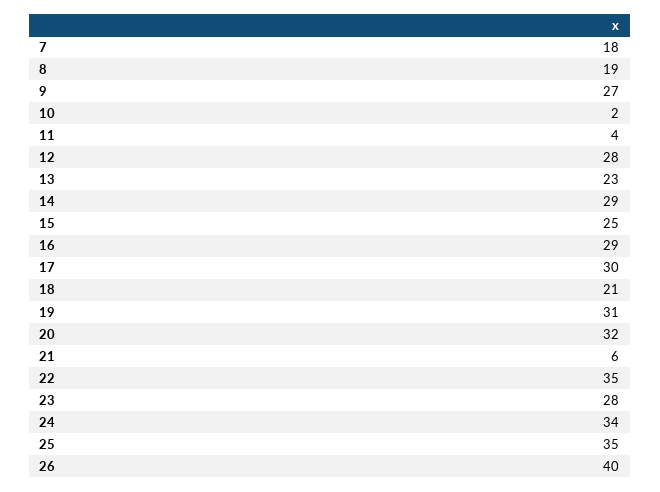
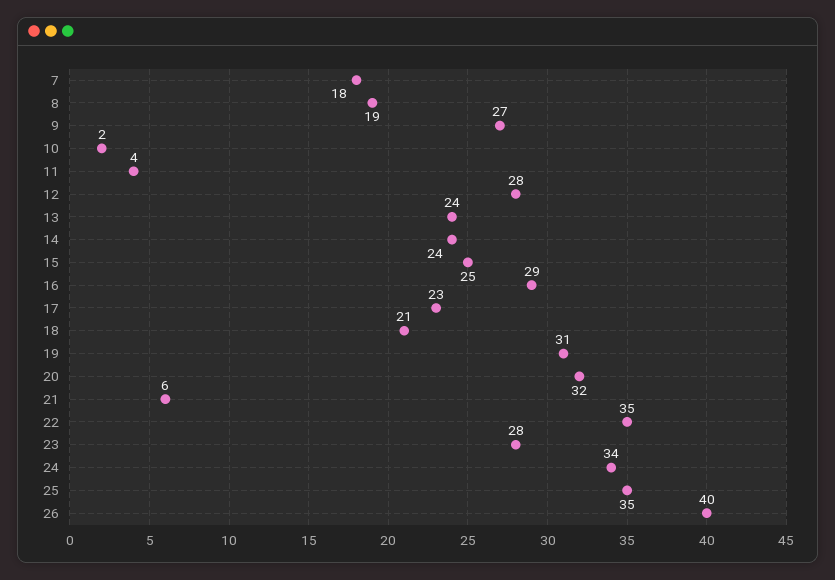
  {
    "7": 18,
    "8": 19,
    "9": 27,
    "10": 2,
    "11": 4,
    "12": 28,
-   "13": 23,
+   "13": 24,
-   "14": 29,
+   "14": 24,
    "15": 25,
    "16": 29,
-   "17": 30,
+   "17": 23,
    "18": 21,
    "19": 31,
    "20": 32,
    "21": 6,
    "22": 35,
    "23": 28,
    "24": 34,
    "25": 35,
    "26": 40
  }

